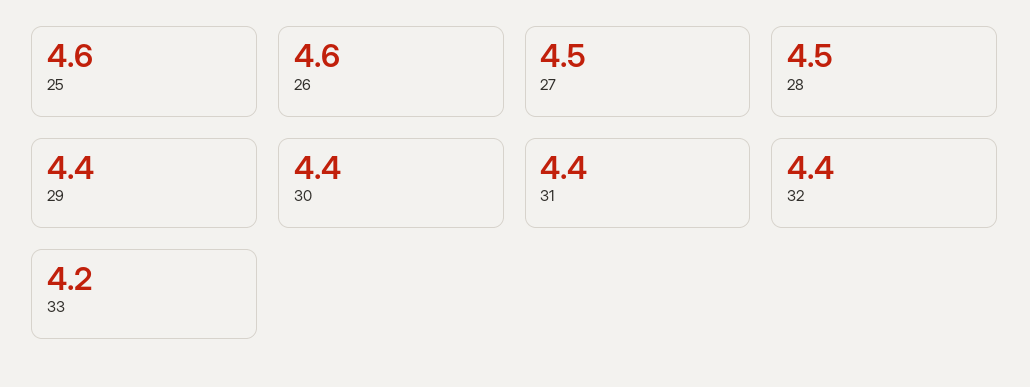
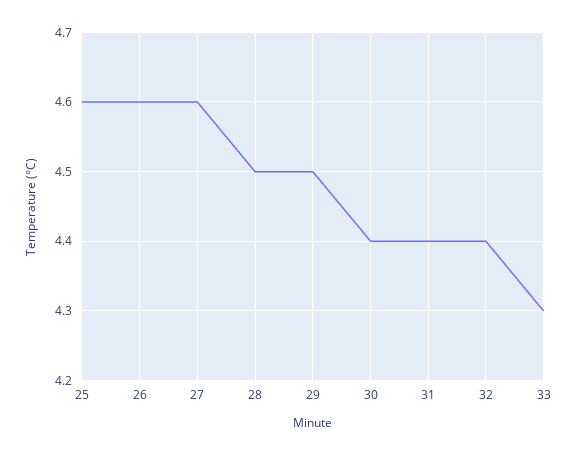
  {
    "25": 4.6,
    "26": 4.6,
-   "27": 4.5,
+   "27": 4.6,
    "28": 4.5,
-   "29": 4.4,
+   "29": 4.5,
    "30": 4.4,
    "31": 4.4,
    "32": 4.4,
-   "33": 4.2
+   "33": 4.3
  }

